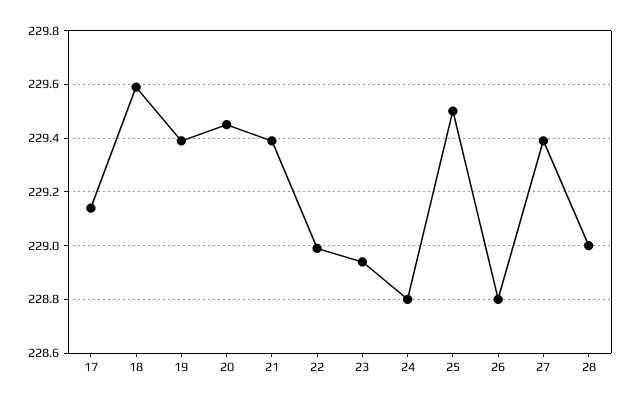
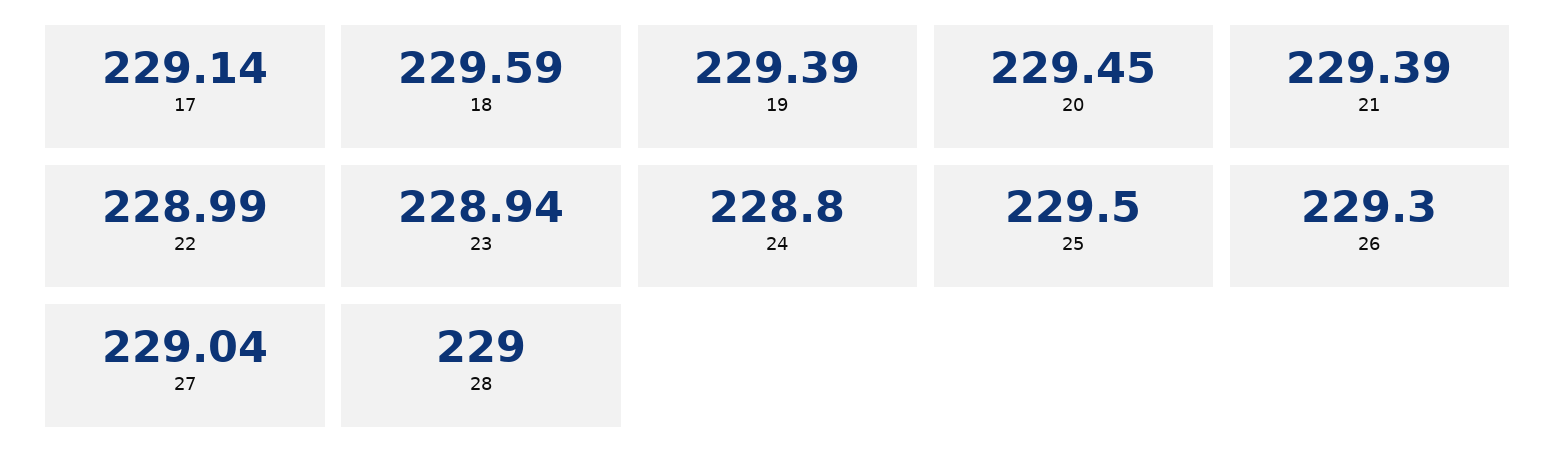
  {
    "17": 229.14,
    "18": 229.59,
    "19": 229.39,
    "20": 229.45,
    "21": 229.39,
    "22": 228.99,
    "23": 228.94,
    "24": 228.8,
    "25": 229.5,
-   "26": 228.8,
+   "26": 229.3,
-   "27": 229.4,
+   "27": 229.04,
    "28": 229
  }

